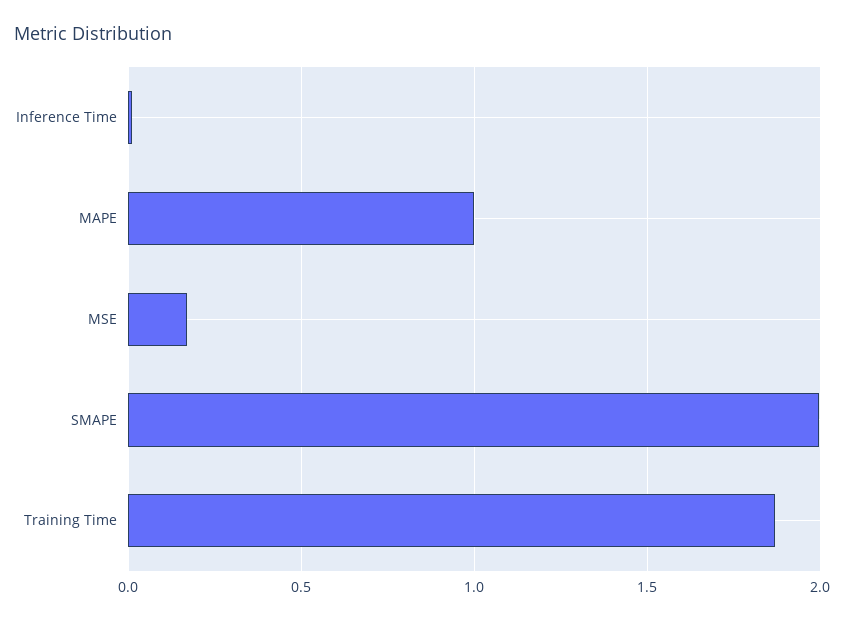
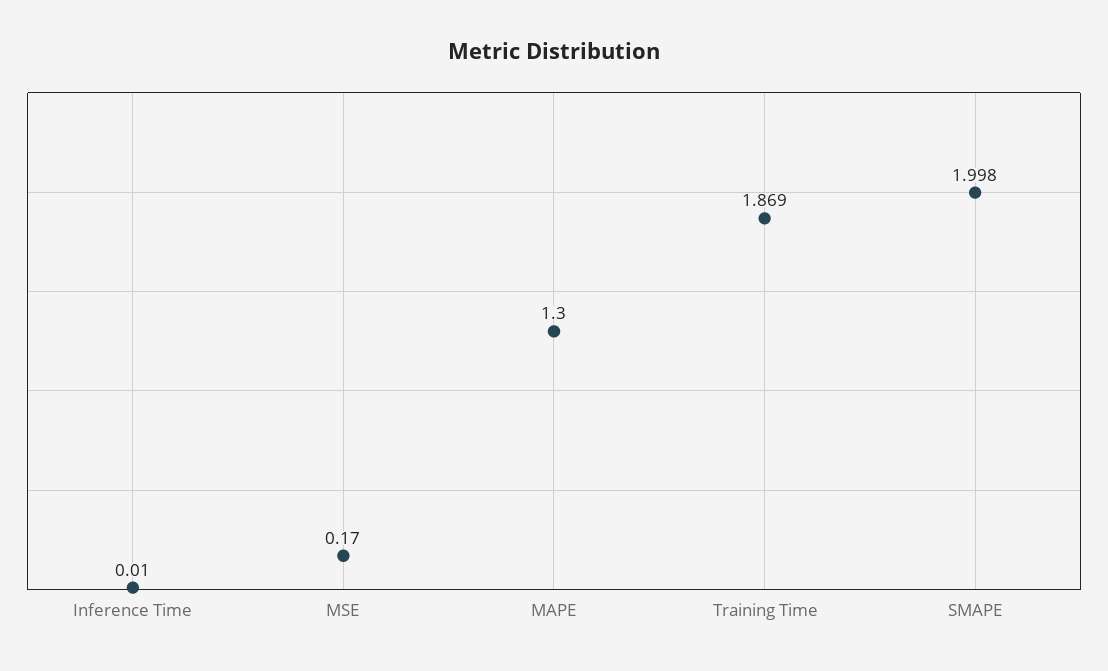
  {
    "Inference Time": 0.01,
-   "MAPE": 1,
+   "MAPE": 1.3,
    "MSE": 0.17,
    "SMAPE": 1.998,
    "Training Time": 1.869
  }

